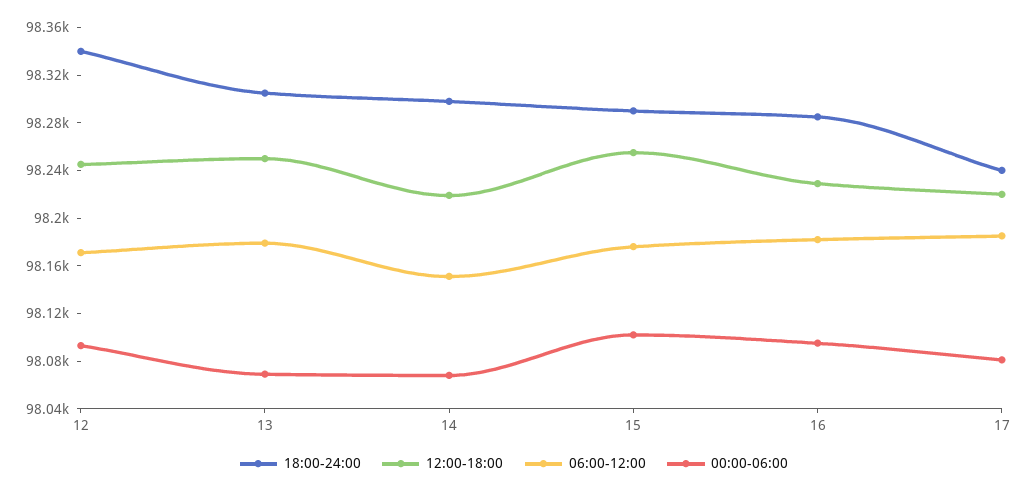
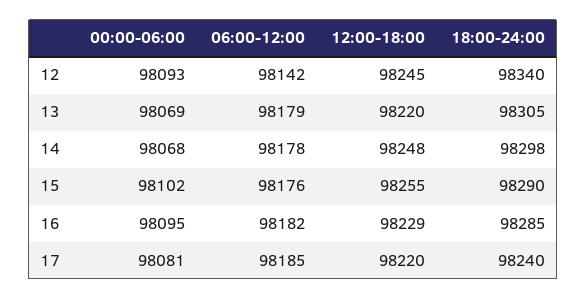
  {
    "18:00-24:00": {
      "12": 98340,
      "13": 98305,
      "14": 98298,
      "15": 98290,
      "16": 98285,
      "17": 98240
    },
    "12:00-18:00": {
      "12": 98245,
-     "13": 98250,
+     "13": 98220,
-     "14": 98220,
+     "14": 98248,
      "15": 98255,
      "16": 98229,
      "17": 98220
    },
    "06:00-12:00": {
-     "12": 98170,
+     "12": 98142,
      "13": 98179,
-     "14": 98150,
+     "14": 98178,
      "15": 98176,
      "16": 98182,
      "17": 98185
    },
    "00:00-06:00": {
      "12": 98093,
      "13": 98069,
      "14": 98068,
      "15": 98102,
      "16": 98095,
      "17": 98081
    }
  }

